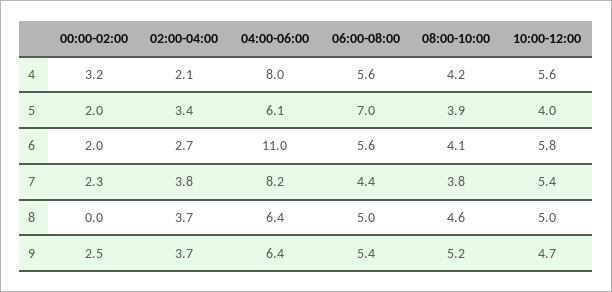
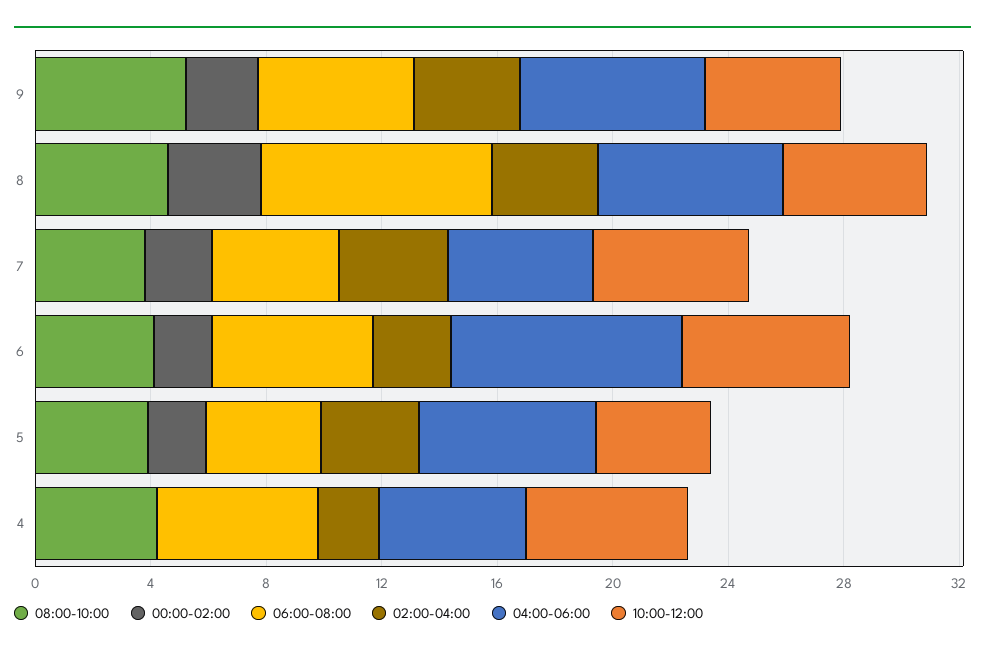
  {
    "00:00-02:00": {
-     "4": 3.2,
+     "4": 0,
      "5": 2,
      "6": 2,
      "7": 2.3,
-     "8": 0,
+     "8": 3,
      "9": 2.5
    },
    "02:00-04:00": {
      "4": 2.1,
      "5": 3.4,
      "6": 2.7,
      "7": 3.8,
      "8": 3.7,
      "9": 3.7
    },
    "04:00-06:00": {
-     "4": 8,
+     "4": 5,
      "5": 6.1,
-     "6": 11,
+     "6": 8,
-     "7": 8.2,
+     "7": 5,
      "8": 6.4,
      "9": 6.4
    },
    "06:00-08:00": {
      "4": 5.6,
-     "5": 7,
+     "5": 4,
      "6": 5.6,
      "7": 4.4,
-     "8": 5,
+     "8": 8,
      "9": 5.4
    },
    "08:00-10:00": {
      "4": 4.2,
      "5": 3.9,
      "6": 4.1,
      "7": 3.8,
      "8": 4.6,
      "9": 5.2
    },
    "10:00-12:00": {
      "4": 5.6,
      "5": 4,
      "6": 5.8,
      "7": 5.4,
      "8": 5,
      "9": 4.7
    }
  }

